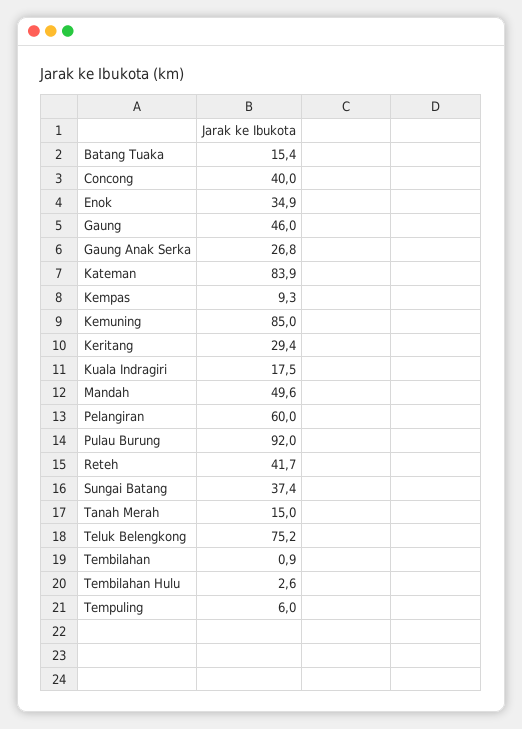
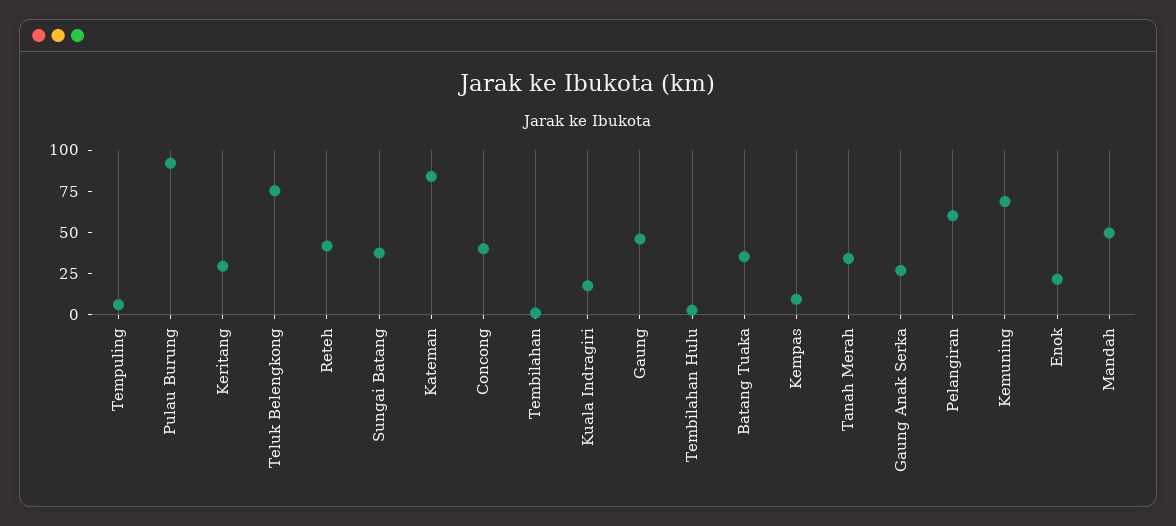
  {
-   "Batang Tuaka": 15.4,
+   "Batang Tuaka": 35,
    "Concong": 40,
-   "Enok": 34.9,
+   "Enok": 20,
    "Gaung": 46,
    "Gaung Anak Serka": 26.8,
    "Kateman": 83.9,
    "Kempas": 9.3,
-   "Kemuning": 85,
+   "Kemuning": 70,
    "Keritang": 29.4,
    "Kuala Indragiri": 17.5,
    "Mandah": 49.6,
    "Pelangiran": 60,
    "Pulau Burung": 92,
    "Reteh": 41.7,
    "Sungai Batang": 37.4,
-   "Tanah Merah": 15,
+   "Tanah Merah": 35,
    "Teluk Belengkong": 75.2,
    "Tembilahan": 0.9,
    "Tembilahan Hulu": 2.6,
    "Tempuling": 6
  }

